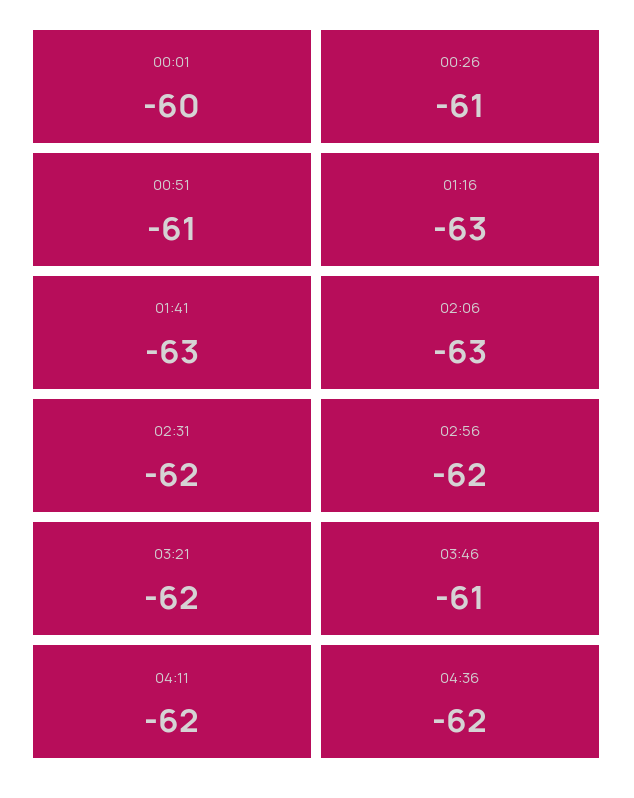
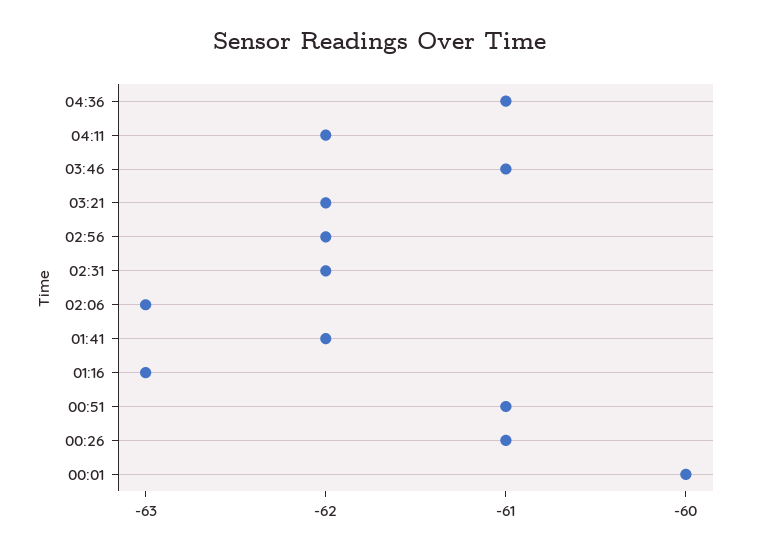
  {
    "00:01": -60,
    "00:26": -61,
    "00:51": -61,
    "01:16": -63,
-   "01:41": -63,
+   "01:41": -62,
    "02:06": -63,
    "02:31": -62,
    "02:56": -62,
    "03:21": -62,
    "03:46": -61,
    "04:11": -62,
-   "04:36": -62
+   "04:36": -61
  }

